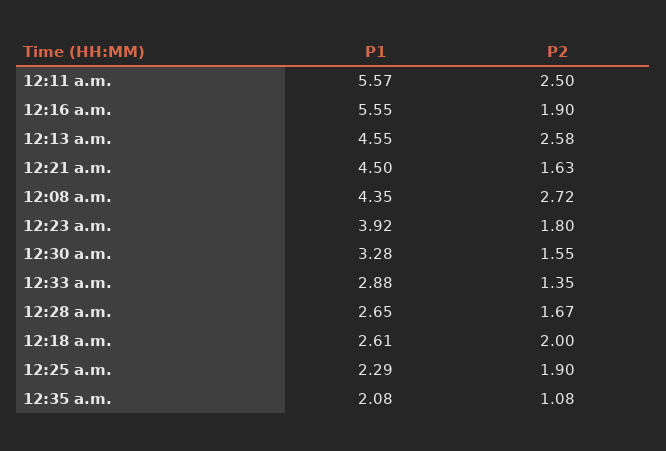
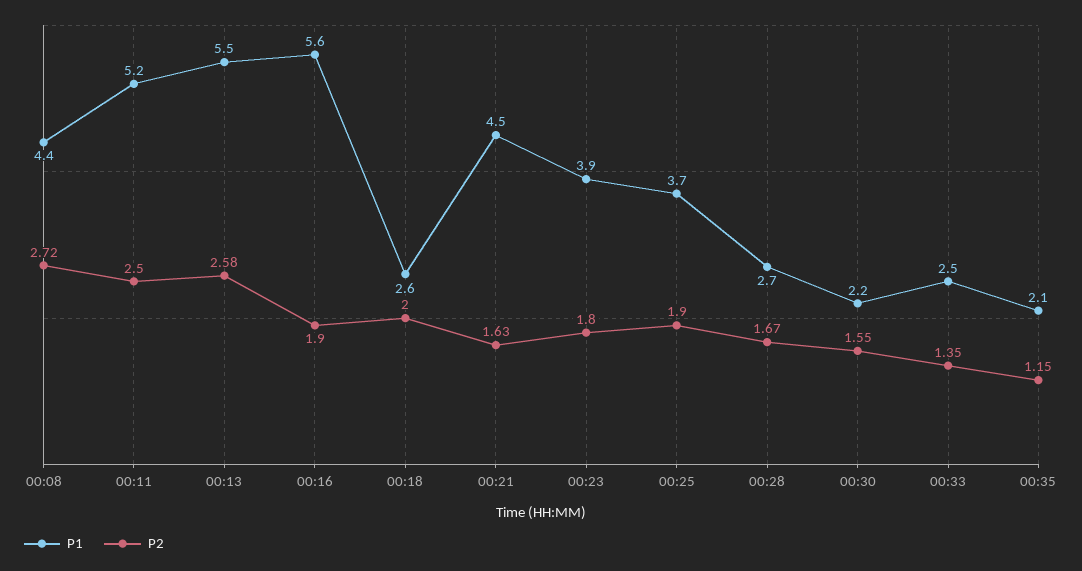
  {
    "P1": {
-     "12:11 a.m.": 5.57,
+     "12:11 a.m.": 5.2,
      "12:16 a.m.": 5.55,
-     "12:13 a.m.": 4.55,
+     "12:13 a.m.": 5.5,
      "12:21 a.m.": 4.5,
      "12:08 a.m.": 4.35,
      "12:23 a.m.": 3.92,
-     "12:30 a.m.": 3.28,
+     "12:30 a.m.": 2.2,
-     "12:33 a.m.": 2.88,
+     "12:33 a.m.": 2.5,
      "12:28 a.m.": 2.65,
      "12:18 a.m.": 2.61,
-     "12:25 a.m.": 2.29,
+     "12:25 a.m.": 3.7,
      "12:35 a.m.": 2.08
    },
    "P2": {
      "12:11 a.m.": 2.5,
      "12:16 a.m.": 1.9,
      "12:13 a.m.": 2.58,
      "12:21 a.m.": 1.63,
      "12:08 a.m.": 2.72,
      "12:23 a.m.": 1.8,
      "12:30 a.m.": 1.55,
      "12:33 a.m.": 1.35,
      "12:28 a.m.": 1.67,
      "12:18 a.m.": 2,
      "12:25 a.m.": 1.9,
-     "12:35 a.m.": 1.08
+     "12:35 a.m.": 1.15
    }
  }

